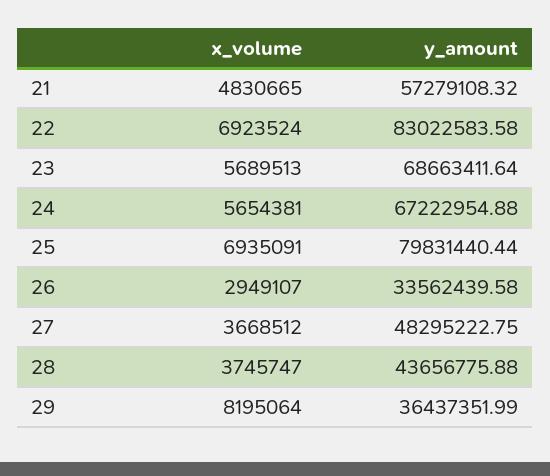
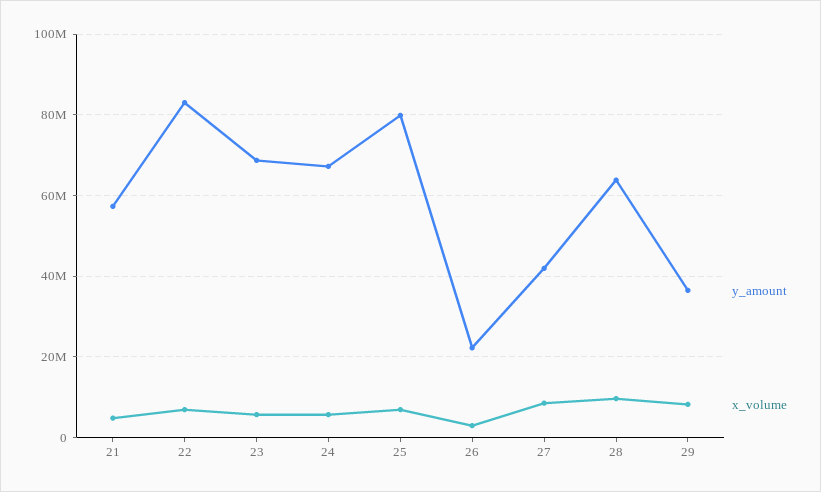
  {
    "x_volume": {
      "21": 4830665,
      "22": 6923524,
      "23": 5689513,
      "24": 5654381,
      "25": 6935091,
      "26": 2949107,
-     "27": 3668512,
+     "27": 8000000,
-     "28": 3745747,
+     "28": 10000000,
      "29": 8195064
    },
    "y_amount": {
      "21": 57279108.32,
      "22": 83022583.58,
      "23": 68663411.64,
      "24": 67222954.88,
      "25": 79831440.44,
-     "26": 33562439.58,
+     "26": 22000000,
-     "27": 48295222.75,
+     "27": 42000000,
-     "28": 43656775.88,
+     "28": 64000000,
      "29": 36437351.99
    }
  }

